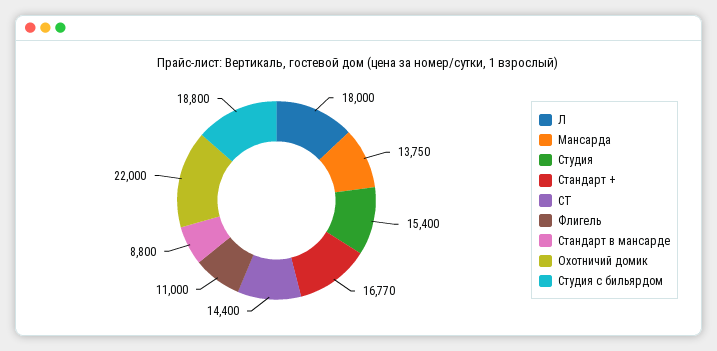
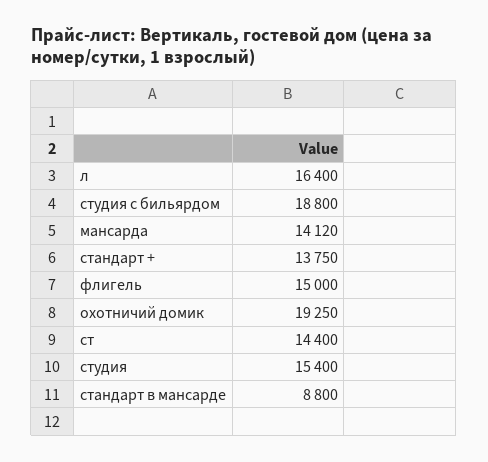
  {
-   "Л": 18000,
+   "Л": 16400,
-   "Мансарда": 13750,
+   "Мансарда": 14120,
    "Студия": 15400,
-   "Стандарт +": 16770,
+   "Стандарт +": 13750,
    "СТ": 14400,
-   "Флигель": 11000,
+   "Флигель": 15000,
    "Стандарт в мансарде": 8800,
-   "Охотничий домик": 22000,
+   "Охотничий домик": 19250,
    "Студия с бильярдом": 18800
  }

